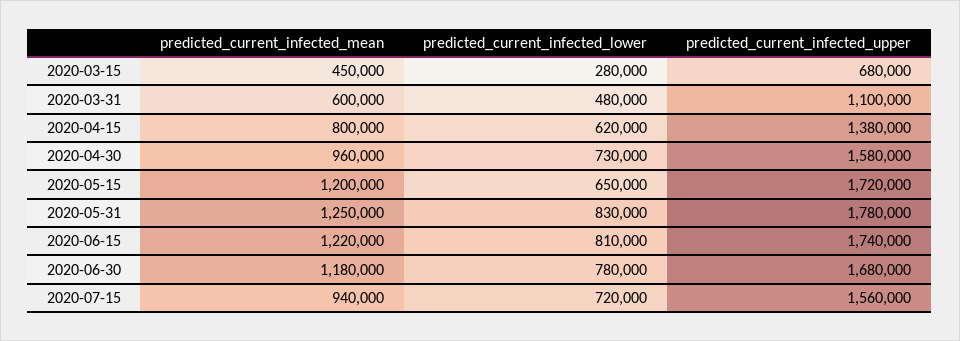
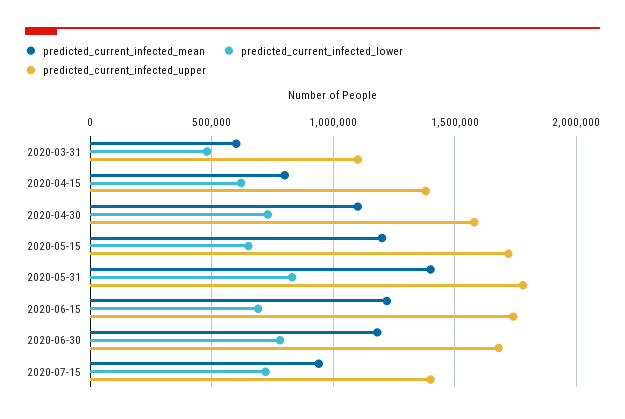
  {
    "predicted_current_infected_mean": {
-     "2020-03-15": 450000,
      "2020-03-31": 600000,
      "2020-04-15": 800000,
-     "2020-04-30": 960000,
+     "2020-04-30": 1100000,
      "2020-05-15": 1200000,
-     "2020-05-31": 1250000,
+     "2020-05-31": 1400000,
      "2020-06-15": 1220000,
      "2020-06-30": 1180000,
      "2020-07-15": 940000
    },
    "predicted_current_infected_lower": {
-     "2020-03-15": 280000,
      "2020-03-31": 480000,
      "2020-04-15": 620000,
      "2020-04-30": 730000,
      "2020-05-15": 650000,
      "2020-05-31": 830000,
-     "2020-06-15": 810000,
+     "2020-06-15": 700000,
      "2020-06-30": 780000,
      "2020-07-15": 720000
    },
    "predicted_current_infected_upper": {
-     "2020-03-15": 680000,
      "2020-03-31": 1100000,
      "2020-04-15": 1380000,
      "2020-04-30": 1580000,
      "2020-05-15": 1720000,
      "2020-05-31": 1780000,
      "2020-06-15": 1740000,
      "2020-06-30": 1680000,
-     "2020-07-15": 1560000
+     "2020-07-15": 1400000
    }
  }

